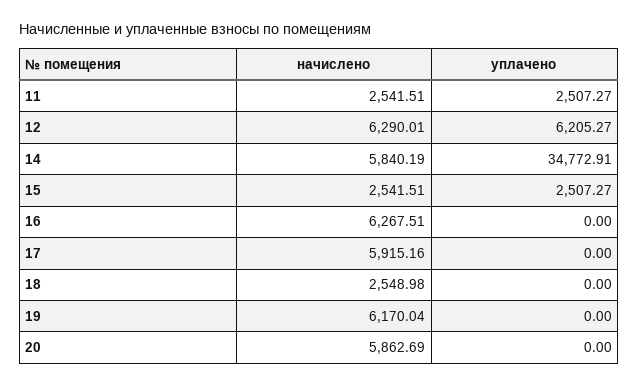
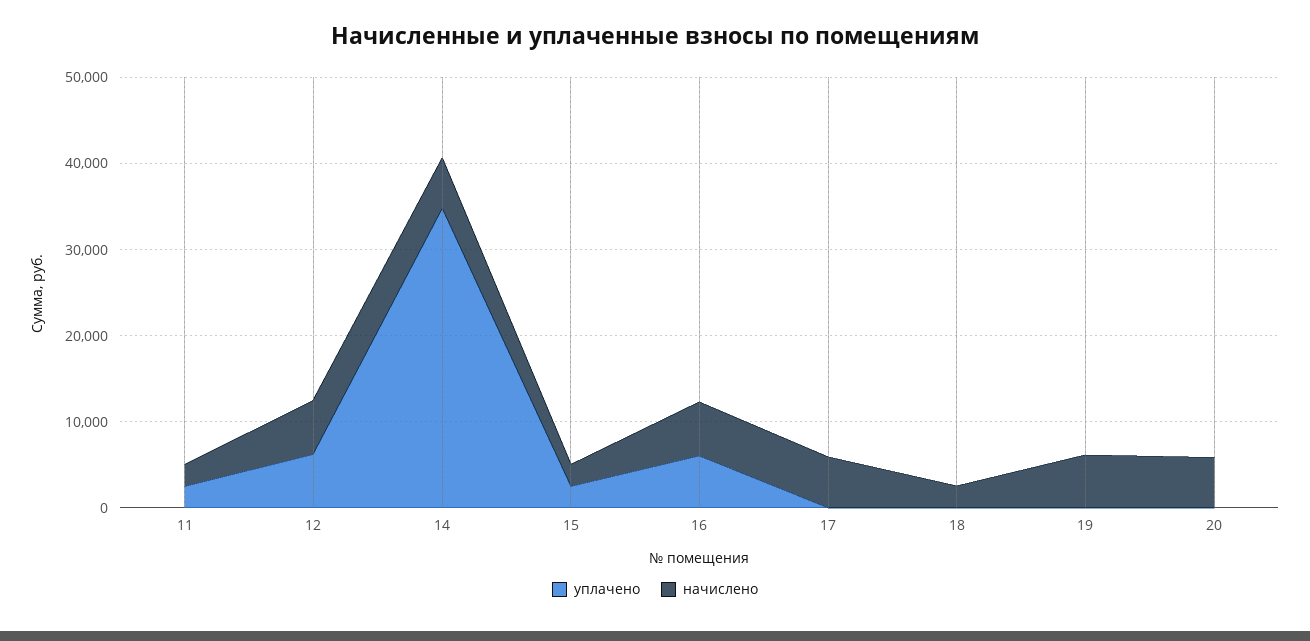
  {
    "начислено": {
      "11": 2541.51,
      "12": 6290.01,
      "14": 5840.19,
      "15": 2541.51,
      "16": 6267.51,
      "17": 5915.16,
      "18": 2548.98,
      "19": 6170.04,
      "20": 5862.69
    },
    "уплачено": {
      "11": 2507.27,
      "12": 6205.27,
      "14": 34772.91,
      "15": 2507.27,
-     "16": 0,
+     "16": 6000,
      "17": 0,
      "18": 0,
      "19": 0,
      "20": 0
    }
  }

